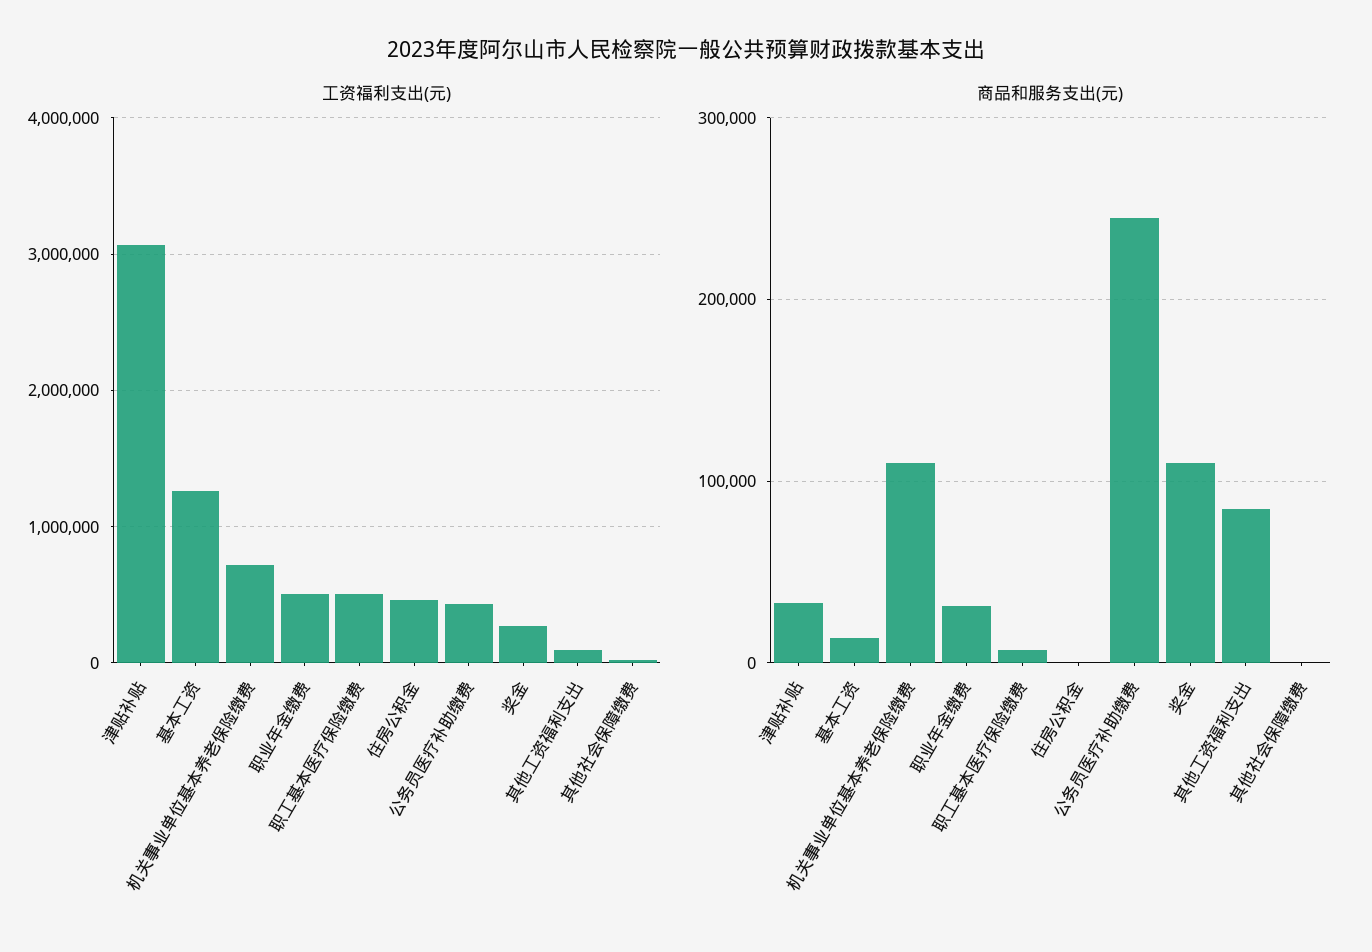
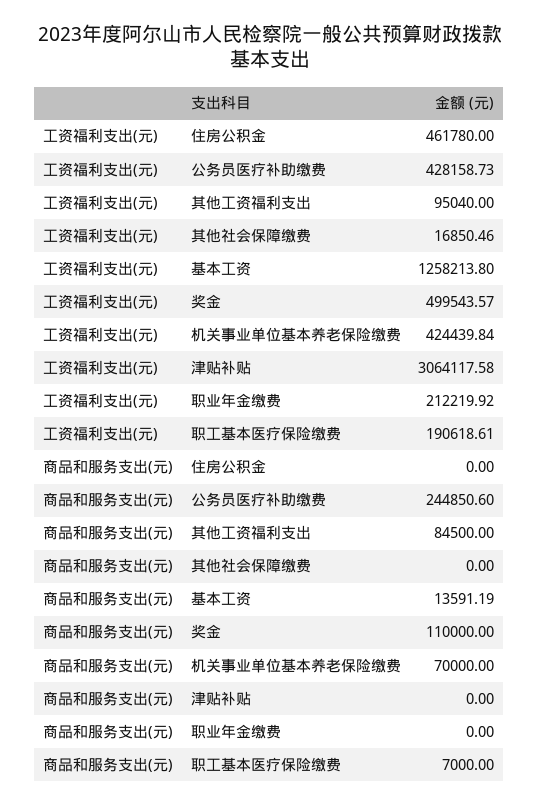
  {
    "工资福利支出(元)": {
      "津贴补贴": 3064117.58,
      "基本工资": 1258213.8,
-     "机关事业单位基本养老保险缴费": 700000,
+     "机关事业单位基本养老保险缴费": 424439.84,
-     "职业年金缴费": 500000,
+     "职业年金缴费": 212219.92,
-     "职工基本医疗保险缴费": 500000,
+     "职工基本医疗保险缴费": 190618.61,
      "住房公积金": 461780,
      "公务员医疗补助缴费": 428158.73,
-     "奖金": 300000,
+     "奖金": 499543.57,
      "其他工资福利支出": 95040,
      "其他社会保障缴费": 16850.46
    },
    "商品和服务支出(元)": {
-     "津贴补贴": 30000,
+     "津贴补贴": 0,
      "基本工资": 13591.19,
-     "机关事业单位基本养老保险缴费": 110000,
+     "机关事业单位基本养老保险缴费": 70000,
-     "职业年金缴费": 30000,
+     "职业年金缴费": 0,
      "职工基本医疗保险缴费": 7000,
      "住房公积金": 0,
      "公务员医疗补助缴费": 244850.6,
      "奖金": 110000,
      "其他工资福利支出": 84500,
      "其他社会保障缴费": 0
    }
  }

